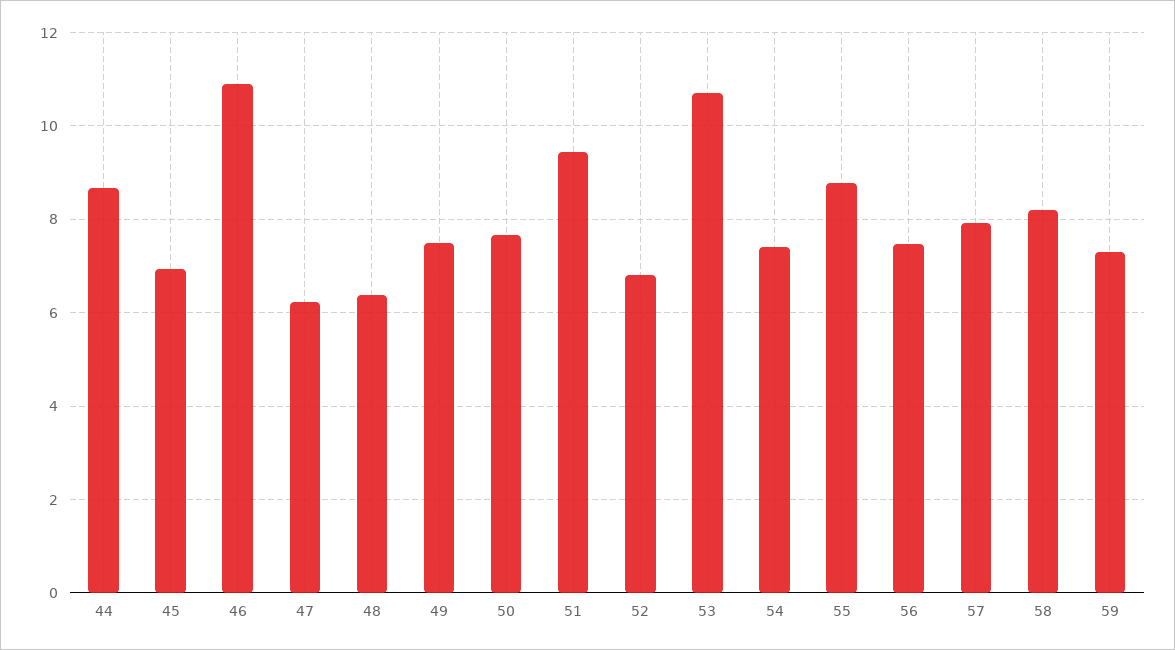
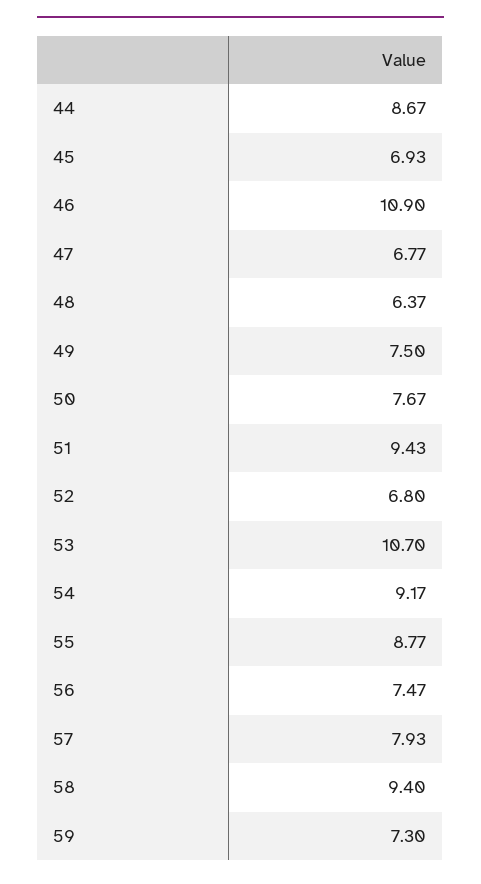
  {
    "44": 8.67,
    "45": 6.93,
    "46": 10.9,
-   "47": 6.2,
+   "47": 6.77,
    "48": 6.37,
    "49": 7.5,
    "50": 7.67,
    "51": 9.43,
    "52": 6.8,
    "53": 10.7,
-   "54": 7.4,
+   "54": 9.17,
    "55": 8.77,
    "56": 7.47,
    "57": 7.93,
-   "58": 8.2,
+   "58": 9.4,
    "59": 7.3
  }

